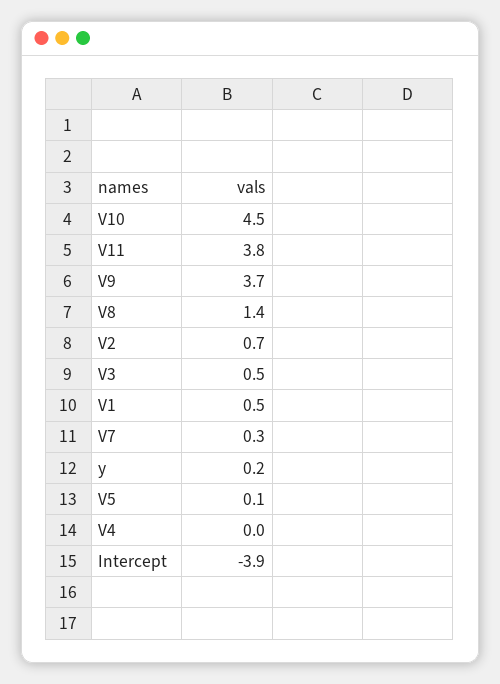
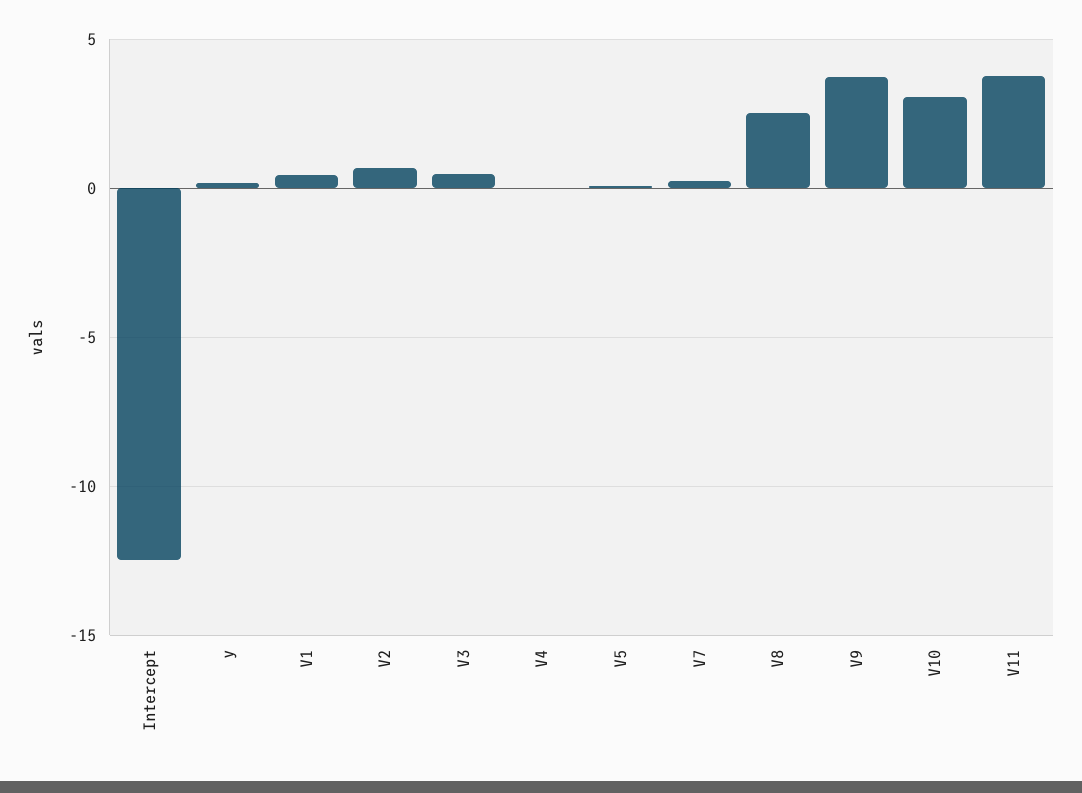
  {
-   "V10": 4.5,
+   "V10": 3,
    "V11": 3.8,
    "V9": 3.7,
-   "V8": 1.4,
+   "V8": 2.5,
    "V2": 0.7,
    "V3": 0.5,
    "V1": 0.5,
    "V7": 0.3,
    "y": 0.2,
    "V5": 0.1,
    "V4": 0,
-   "Intercept": -3.9
+   "Intercept": -12.5
  }

